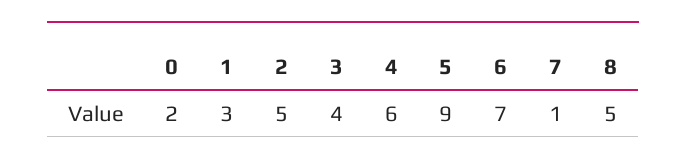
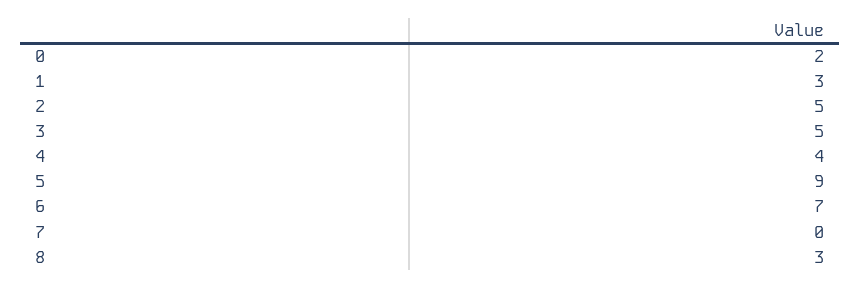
  {
    "0": 2,
    "1": 3,
    "2": 5,
-   "3": 4,
+   "3": 5,
-   "4": 6,
+   "4": 4,
    "5": 9,
    "6": 7,
-   "7": 1,
+   "7": 0,
-   "8": 5
+   "8": 3
  }

